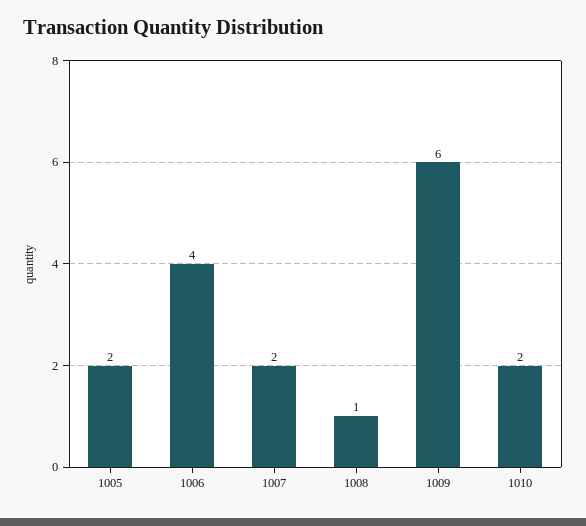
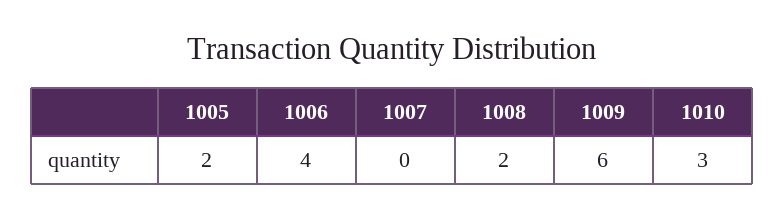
  {
    "1005": 2,
    "1006": 4,
-   "1007": 2,
+   "1007": 0,
-   "1008": 1,
+   "1008": 2,
    "1009": 6,
-   "1010": 2
+   "1010": 3
  }

